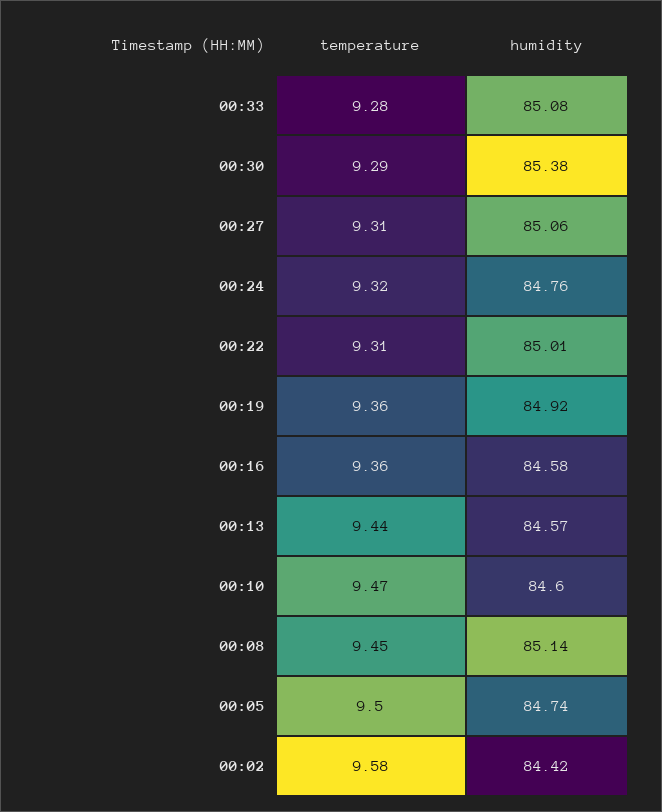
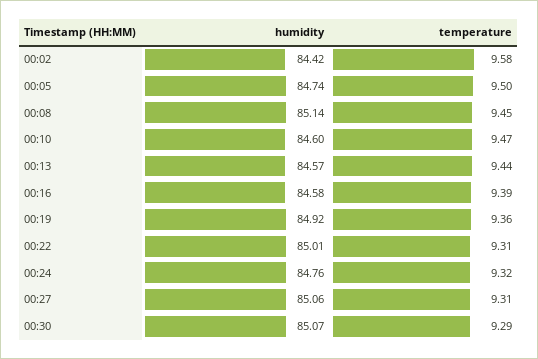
  {
    "temperature": {
-     "00:33": 9.28,
      "00:30": 9.29,
      "00:27": 9.31,
      "00:24": 9.32,
      "00:22": 9.31,
      "00:19": 9.36,
-     "00:16": 9.36,
+     "00:16": 9.39,
      "00:13": 9.44,
      "00:10": 9.47,
      "00:08": 9.45,
      "00:05": 9.5,
      "00:02": 9.58
    },
    "humidity": {
-     "00:33": 85.08,
-     "00:30": 85.38,
+     "00:30": 85.07,
      "00:27": 85.06,
      "00:24": 84.76,
      "00:22": 85.01,
      "00:19": 84.92,
      "00:16": 84.58,
      "00:13": 84.57,
      "00:10": 84.6,
      "00:08": 85.14,
      "00:05": 84.74,
      "00:02": 84.42
    }
  }

